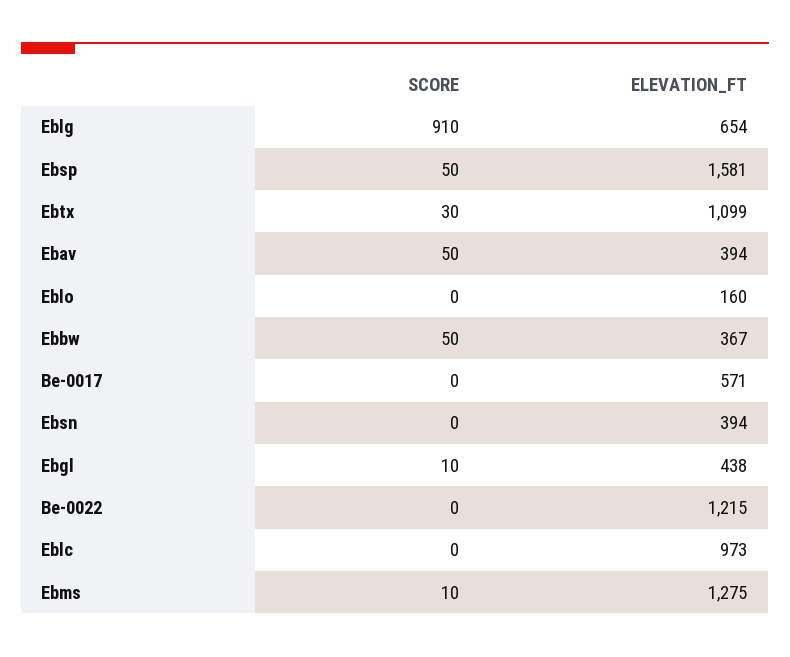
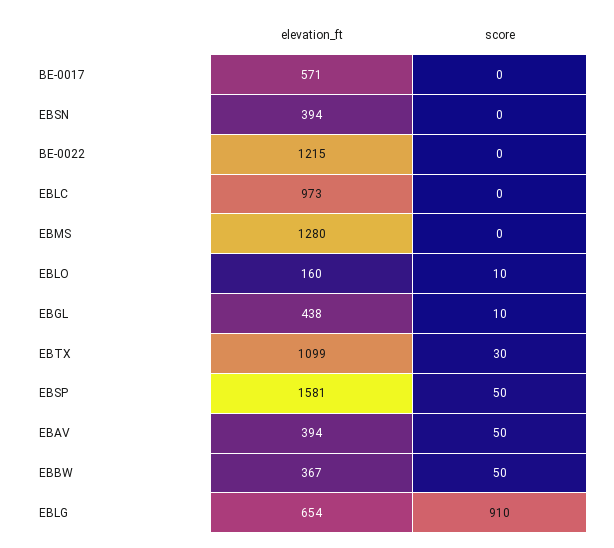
  {
    "SCORE": {
      "Eblg": 910,
      "Ebsp": 50,
      "Ebtx": 30,
      "Ebav": 50,
-     "Eblo": 0,
+     "Eblo": 10,
      "Ebbw": 50,
      "Be-0017": 0,
      "Ebsn": 0,
      "Ebgl": 10,
      "Be-0022": 0,
      "Eblc": 0,
-     "Ebms": 10
+     "Ebms": 0
    },
    "ELEVATION_FT": {
      "Eblg": 654,
      "Ebsp": 1581,
      "Ebtx": 1099,
      "Ebav": 394,
      "Eblo": 160,
      "Ebbw": 367,
      "Be-0017": 571,
      "Ebsn": 394,
      "Ebgl": 438,
      "Be-0022": 1215,
      "Eblc": 973,
-     "Ebms": 1275
+     "Ebms": 1280
    }
  }

